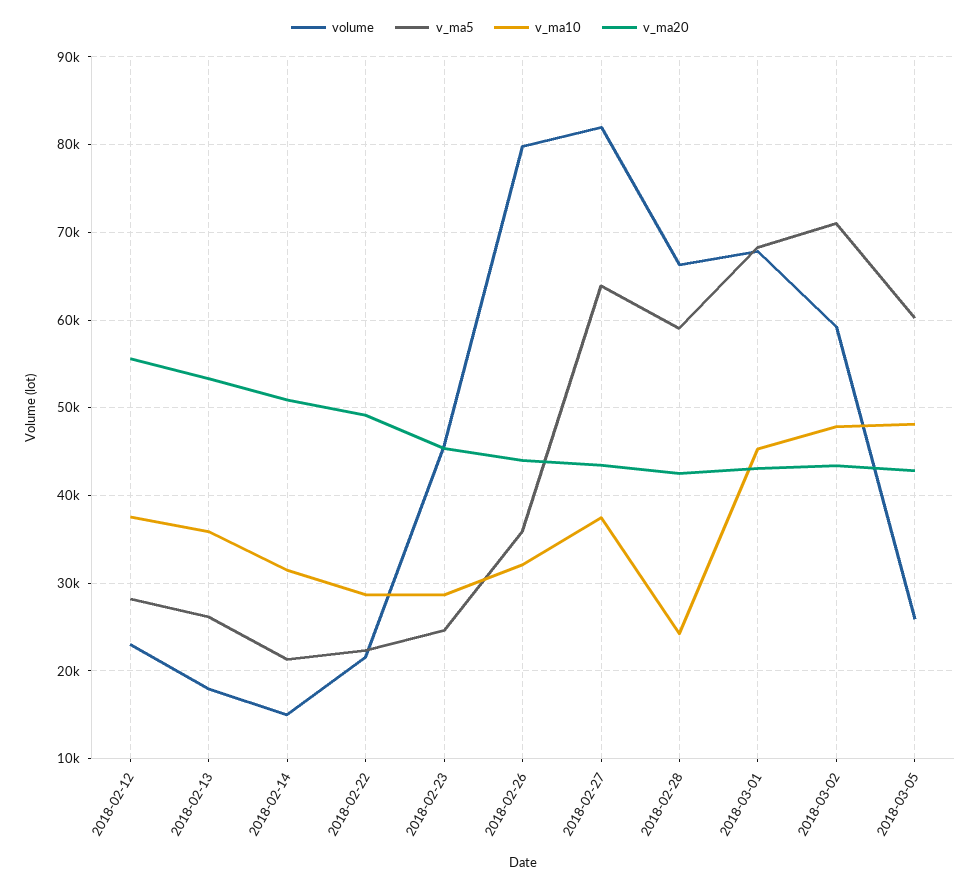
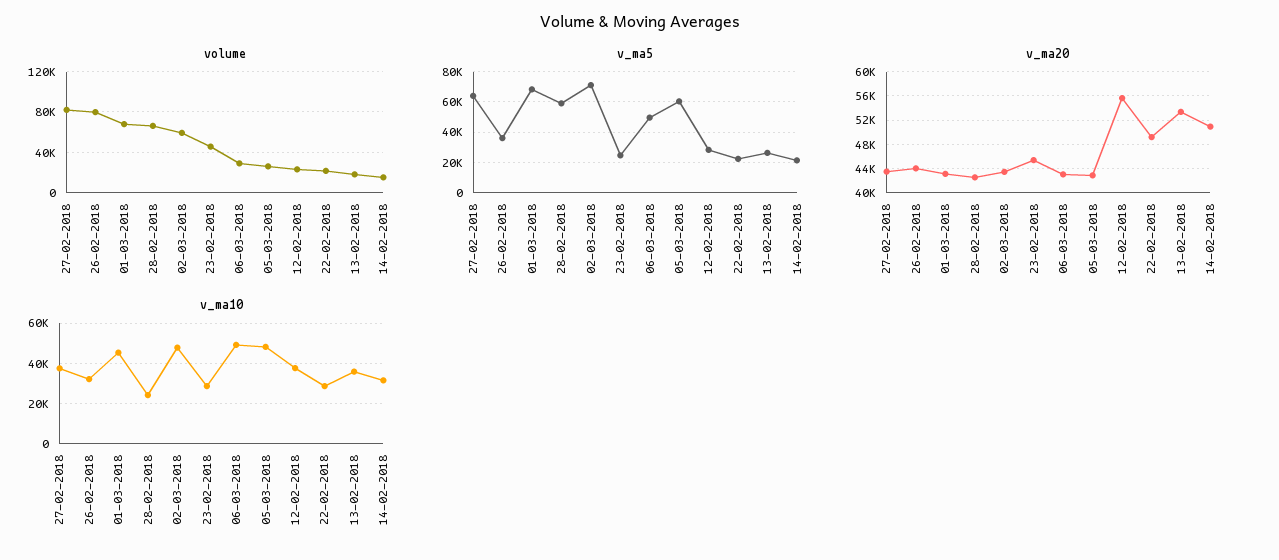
  {
    "volume": {
      "2018-02-12": 23000,
      "2018-02-13": 18000,
      "2018-02-14": 15000,
      "2018-02-22": 22000,
      "2018-02-23": 46000,
      "2018-02-26": 80000,
      "2018-02-27": 82000,
      "2018-02-28": 66000,
      "2018-03-01": 68000,
      "2018-03-02": 59000,
-     "2018-03-05": 26000
+     "2018-03-05": 26000,
+     "06-03-2018": 30000
    },
    "v_ma5": {
      "2018-02-12": 28000,
      "2018-02-13": 26000,
      "2018-02-14": 21000,
      "2018-02-22": 22000,
      "2018-02-23": 25000,
      "2018-02-26": 36000,
      "2018-02-27": 64000,
      "2018-02-28": 59000,
      "2018-03-01": 68000,
      "2018-03-02": 71000,
-     "2018-03-05": 60000
+     "2018-03-05": 60000,
+     "06-03-2018": 50000
    },
    "v_ma10": {
      "2018-02-12": 38000,
      "2018-02-13": 36000,
      "2018-02-14": 32000,
      "2018-02-22": 29000,
      "2018-02-23": 29000,
      "2018-02-26": 32000,
      "2018-02-27": 37000,
      "2018-02-28": 24000,
      "2018-03-01": 45000,
      "2018-03-02": 48000,
-     "2018-03-05": 48000
+     "2018-03-05": 48000,
+     "06-03-2018": 50000
    },
    "v_ma20": {
      "2018-02-12": 56000,
      "2018-02-13": 53000,
      "2018-02-14": 51000,
      "2018-02-22": 49000,
      "2018-02-23": 45000,
      "2018-02-26": 44000,
      "2018-02-27": 43000,
      "2018-02-28": 43000,
      "2018-03-01": 43000,
      "2018-03-02": 43000,
-     "2018-03-05": 43000
+     "2018-03-05": 43000,
+     "06-03-2018": 43000
    }
  }

